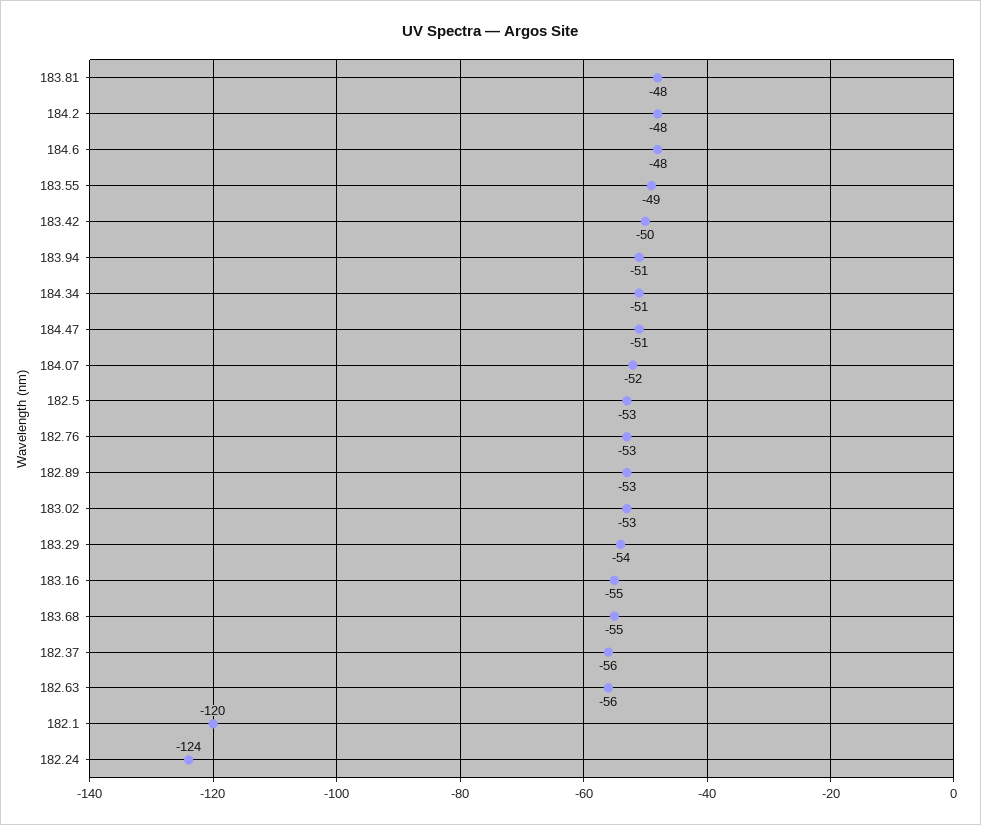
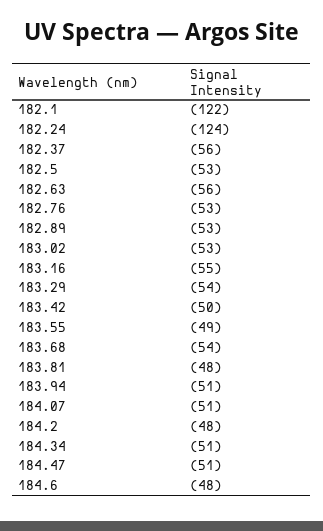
  {
    "183.81": -48,
    "184.2": -48,
    "184.6": -48,
    "183.55": -49,
    "183.42": -50,
    "183.94": -51,
    "184.34": -51,
    "184.47": -51,
-   "184.07": -52,
+   "184.07": -51,
    "182.5": -53,
    "182.76": -53,
    "182.89": -53,
    "183.02": -53,
    "183.29": -54,
    "183.16": -55,
-   "183.68": -55,
+   "183.68": -54,
    "182.37": -56,
    "182.63": -56,
-   "182.1": -120,
+   "182.1": -122,
    "182.24": -124
  }

